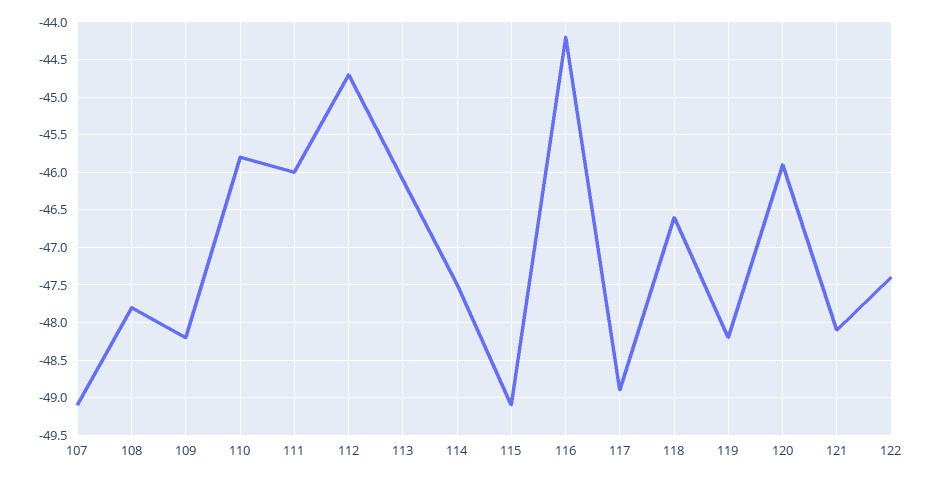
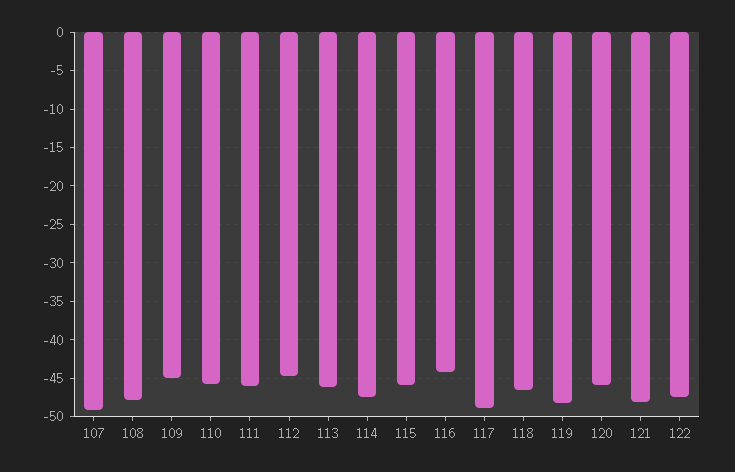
  {
    "107": -49.1,
    "108": -47.8,
-   "109": -48.2,
+   "109": -45,
    "110": -45.8,
    "111": -46,
    "112": -44.7,
    "113": -46.1,
    "114": -47.5,
-   "115": -49.1,
+   "115": -46,
    "116": -44.2,
    "117": -48.9,
    "118": -46.6,
    "119": -48.2,
    "120": -45.9,
    "121": -48.1,
    "122": -47.4
  }

